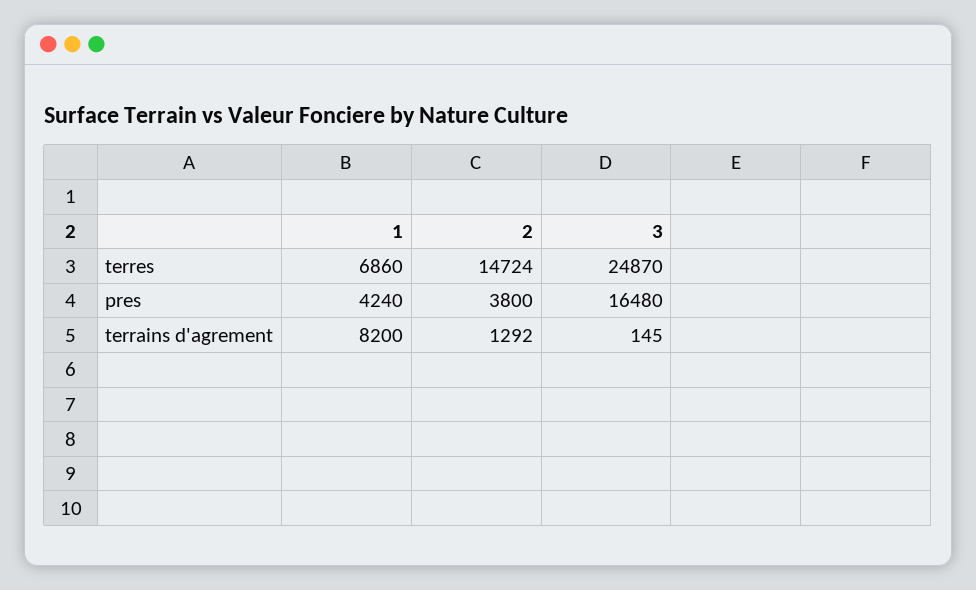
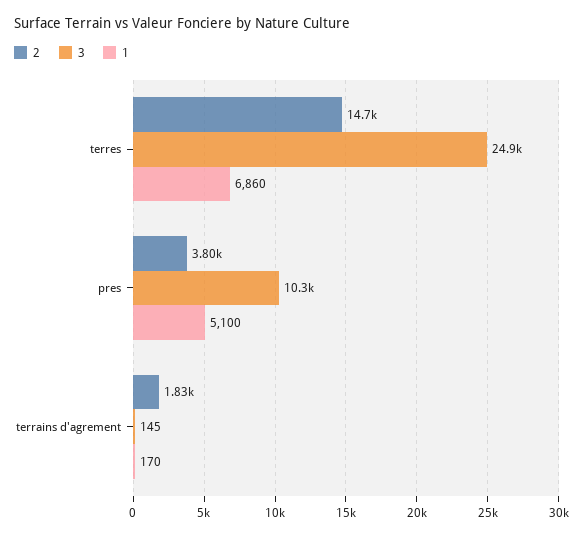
  {
    "1": {
      "terres": 6860,
-     "pres": 4240,
+     "pres": 5100,
-     "terrains d'agrement": 8200
+     "terrains d'agrement": 170
    },
    "2": {
      "terres": 14724,
      "pres": 3800,
-     "terrains d'agrement": 1292
+     "terrains d'agrement": 1830
    },
    "3": {
      "terres": 24870,
-     "pres": 16480,
+     "pres": 10300,
      "terrains d'agrement": 145
    }
  }

